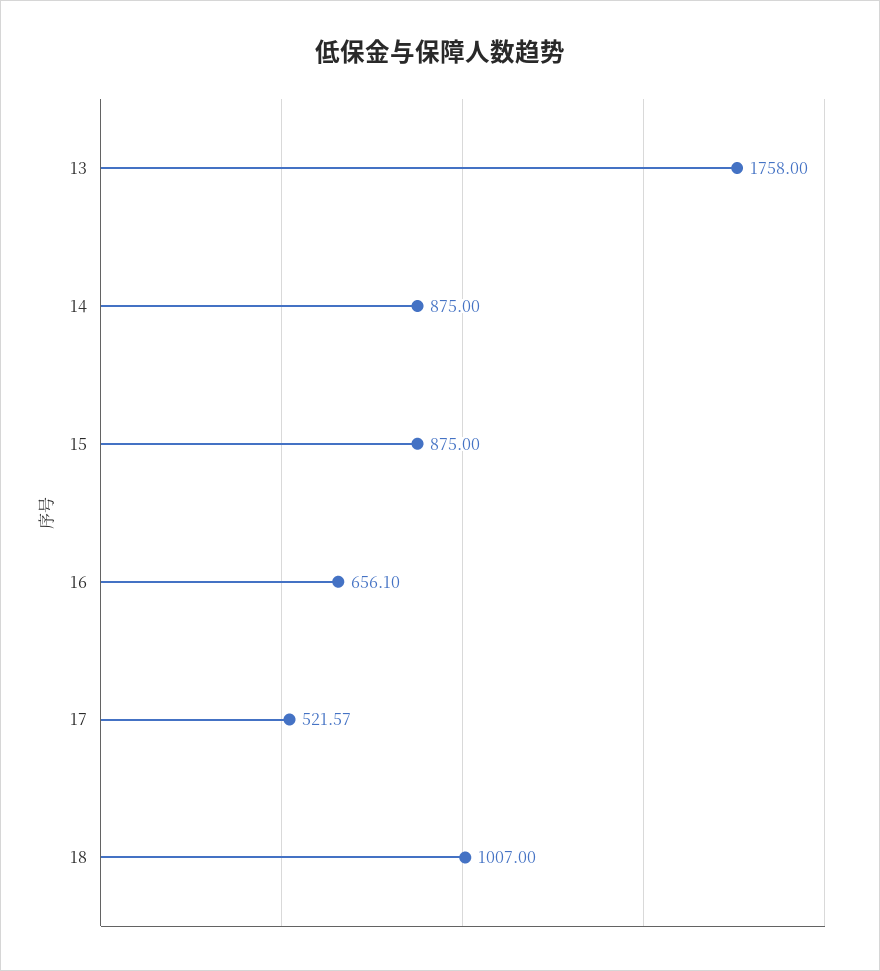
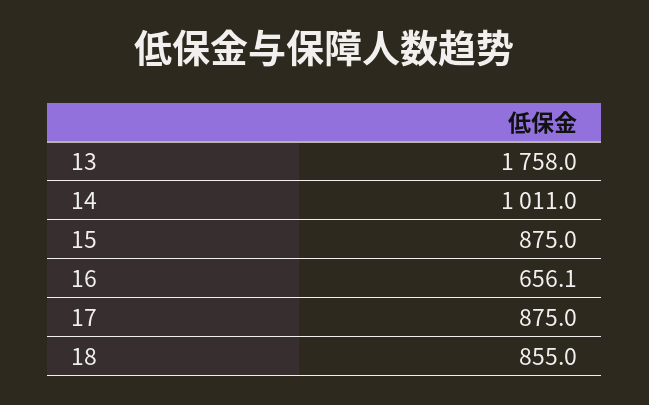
  {
    "13": 1758,
-   "14": 875,
+   "14": 1011,
    "15": 875,
    "16": 656.1,
-   "17": 521.57,
+   "17": 875,
-   "18": 1007
+   "18": 855
  }

